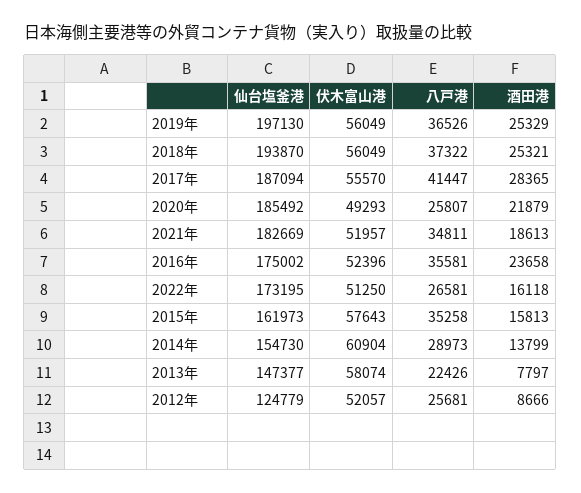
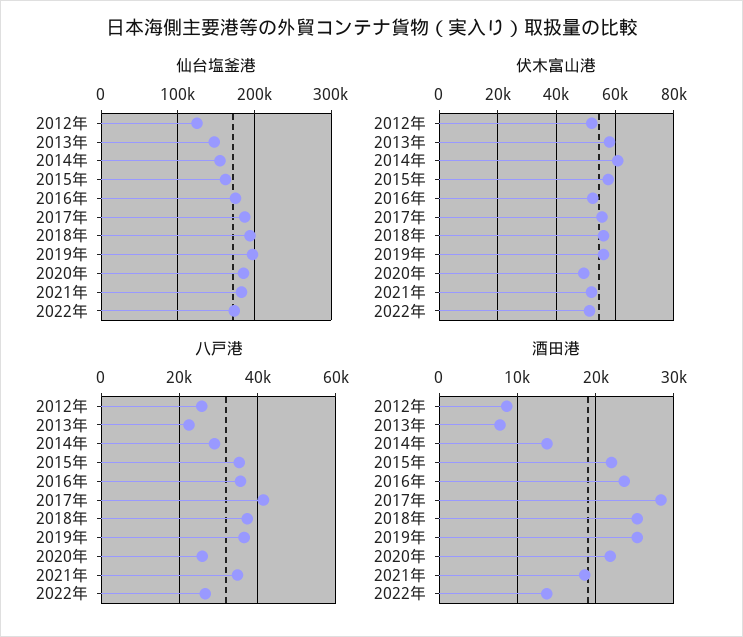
  {
    "仙台塩釜港": {
      "2019年": 197130,
      "2018年": 193870,
      "2017年": 187094,
      "2020年": 185492,
      "2021年": 182669,
      "2016年": 175002,
      "2022年": 173195,
      "2015年": 161973,
      "2014年": 154730,
      "2013年": 147377,
      "2012年": 124779
    },
    "伏木富山港": {
      "2019年": 56049,
      "2018年": 56049,
      "2017年": 55570,
      "2020年": 49293,
      "2021年": 51957,
      "2016年": 52396,
      "2022年": 51250,
      "2015年": 57643,
      "2014年": 60904,
      "2013年": 58074,
      "2012年": 52057
    },
    "八戸港": {
      "2019年": 36526,
      "2018年": 37322,
      "2017年": 41447,
      "2020年": 25807,
      "2021年": 34811,
      "2016年": 35581,
      "2022年": 26581,
      "2015年": 35258,
      "2014年": 28973,
      "2013年": 22426,
      "2012年": 25681
    },
    "酒田港": {
      "2019年": 25329,
      "2018年": 25321,
      "2017年": 28365,
      "2020年": 21879,
      "2021年": 18613,
      "2016年": 23658,
-     "2022年": 16118,
+     "2022年": 14000,
-     "2015年": 15813,
+     "2015年": 22000,
      "2014年": 13799,
      "2013年": 7797,
      "2012年": 8666
    }
  }

